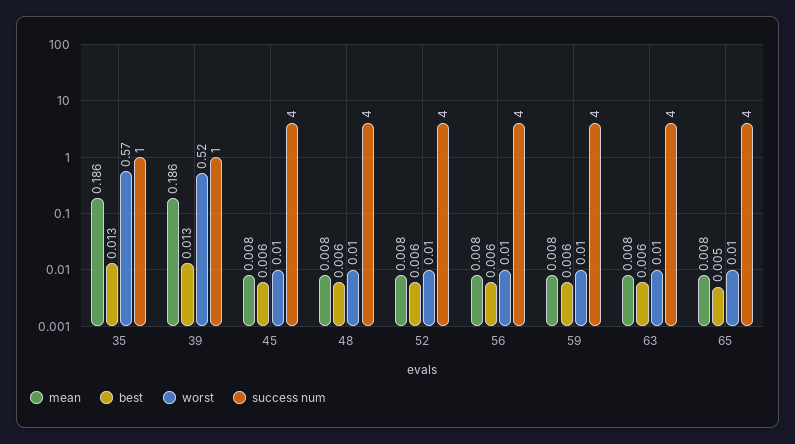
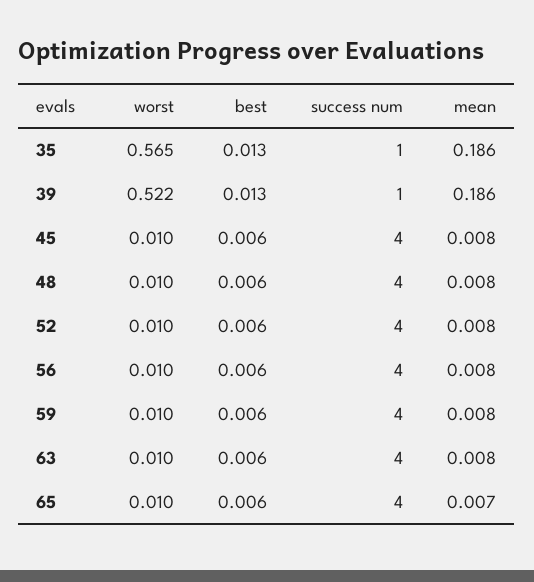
  {
    "mean": {
      "35": 0.186,
      "39": 0.186,
      "45": 0.008,
      "48": 0.008,
      "52": 0.008,
      "56": 0.008,
      "59": 0.008,
      "63": 0.008,
-     "65": 0.008
+     "65": 0.007
    },
    "best": {
      "35": 0.013,
      "39": 0.013,
      "45": 0.006,
      "48": 0.006,
      "52": 0.006,
      "56": 0.006,
      "59": 0.006,
      "63": 0.006,
-     "65": 0.005
+     "65": 0.006
    },
    "worst": {
      "35": 0.565,
      "39": 0.522,
      "45": 0.01,
      "48": 0.01,
      "52": 0.01,
      "56": 0.01,
      "59": 0.01,
      "63": 0.01,
      "65": 0.01
    },
    "success num": {
      "35": 1,
      "39": 1,
      "45": 4,
      "48": 4,
      "52": 4,
      "56": 4,
      "59": 4,
      "63": 4,
      "65": 4
    }
  }

